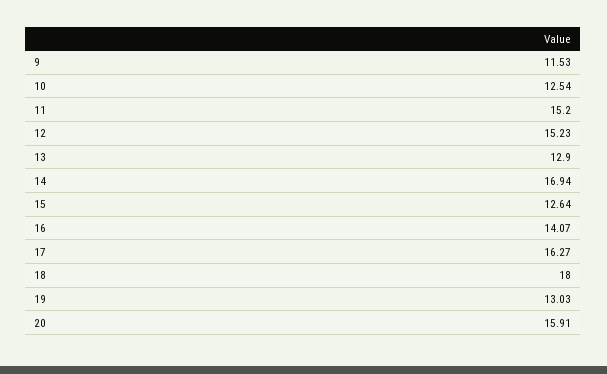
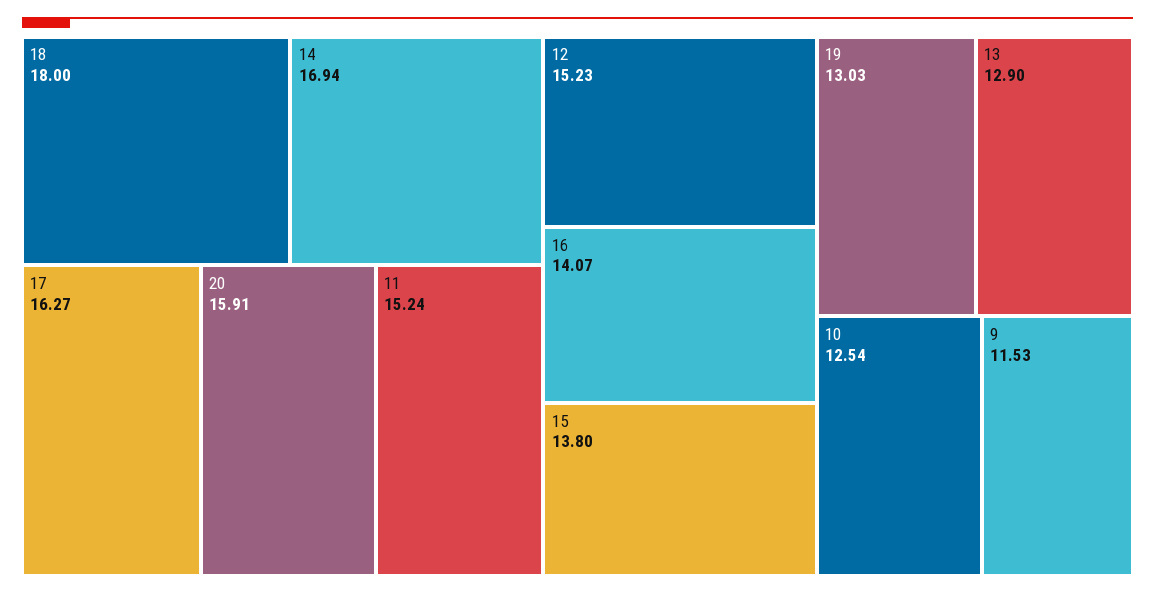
  {
    "9": 11.53,
    "10": 12.54,
-   "11": 15.2,
+   "11": 15.24,
    "12": 15.23,
    "13": 12.9,
    "14": 16.94,
-   "15": 12.64,
+   "15": 13.8,
    "16": 14.07,
    "17": 16.27,
    "18": 18,
    "19": 13.03,
    "20": 15.91
  }

